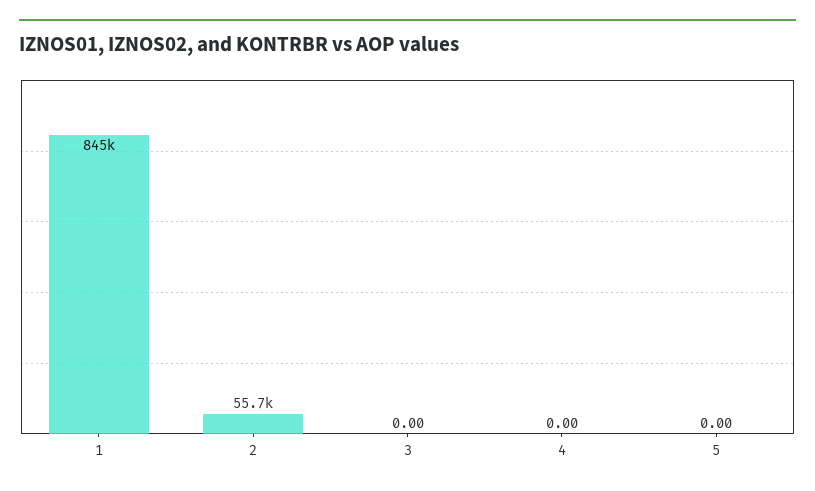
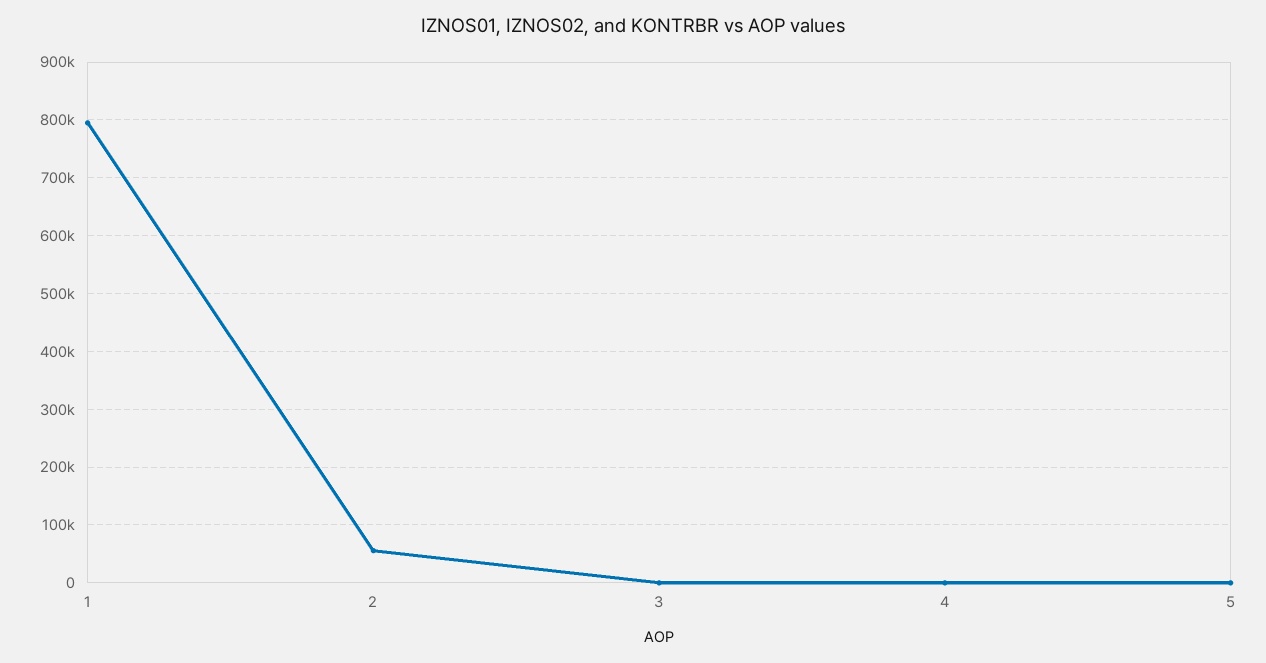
  {
-   "1": 845000,
+   "1": 800000,
    "2": 55700,
    "3": 0,
    "4": 0,
    "5": 0
  }

